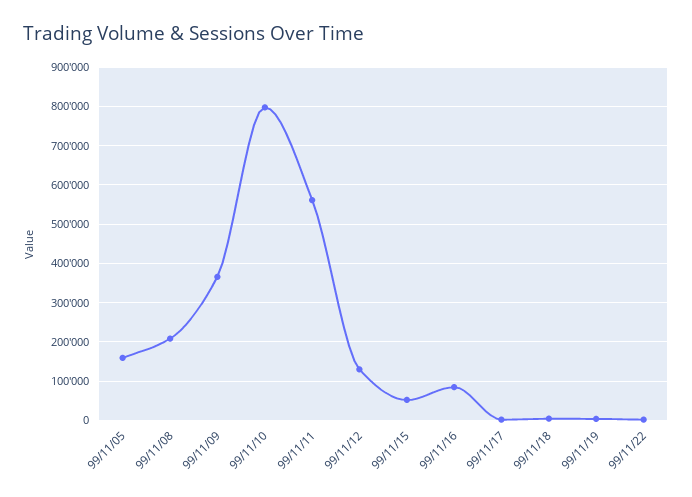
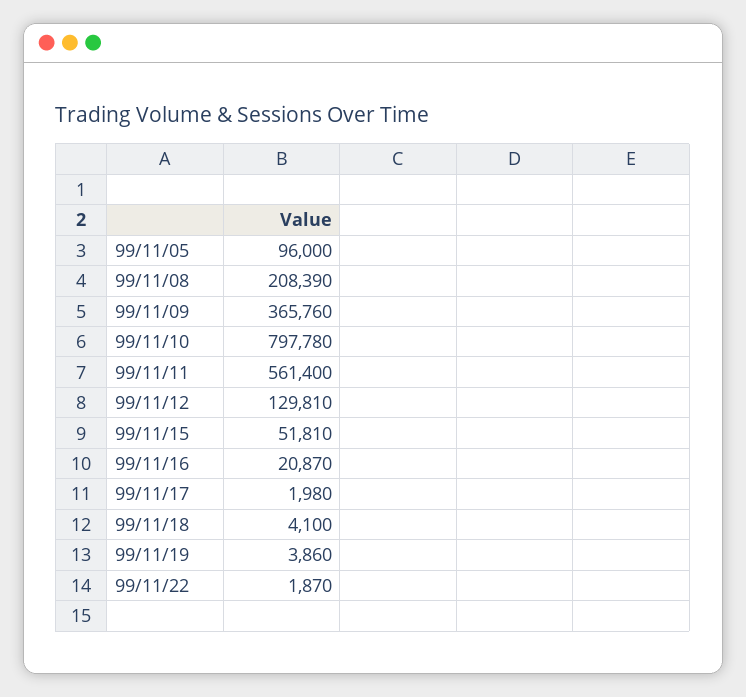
  {
-   "99/11/05": 160000,
+   "99/11/05": 96000,
    "99/11/08": 208390,
    "99/11/09": 365760,
    "99/11/10": 797780,
    "99/11/11": 561400,
    "99/11/12": 129810,
    "99/11/15": 51810,
-   "99/11/16": 80000,
+   "99/11/16": 20870,
    "99/11/17": 1980,
    "99/11/18": 4100,
    "99/11/19": 3860,
    "99/11/22": 1870
  }

